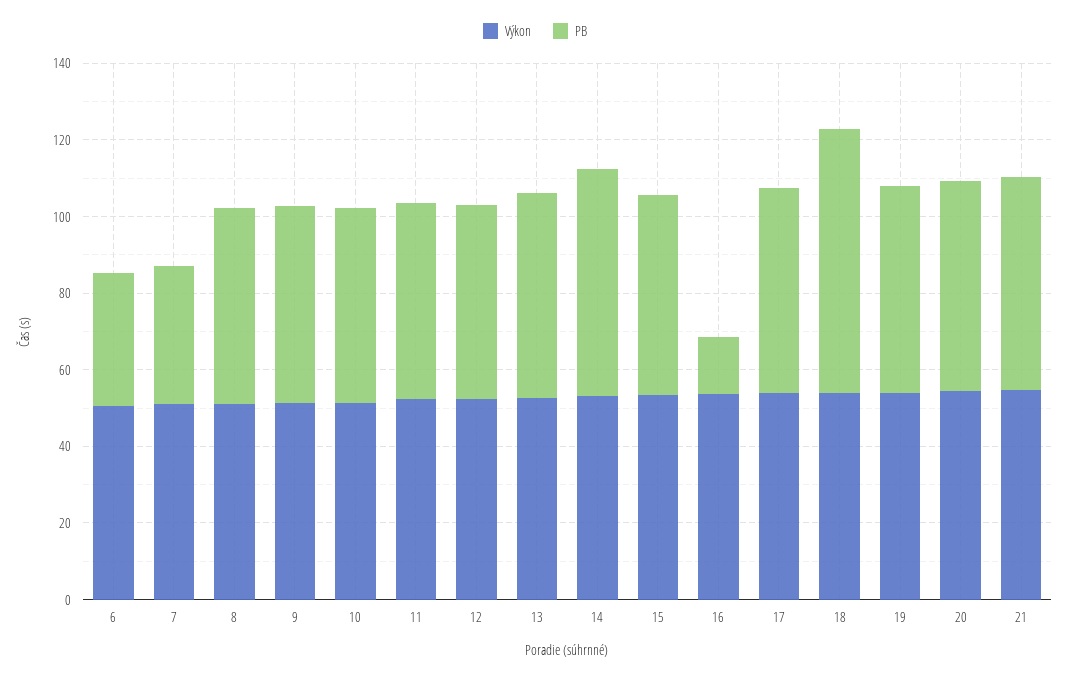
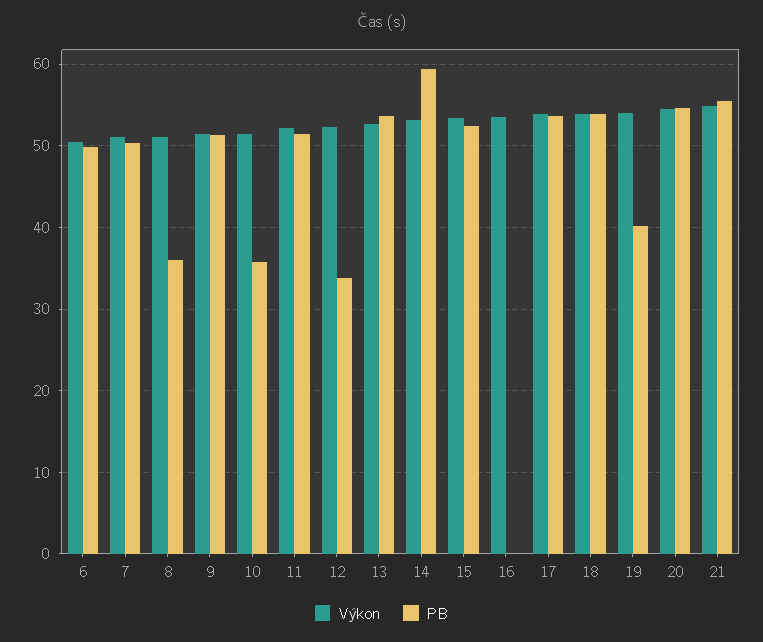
  {
    "Výkon": {
      "6": 50,
      "7": 51,
      "8": 51,
      "9": 51,
      "10": 51,
      "11": 52,
      "12": 52,
      "13": 53,
      "14": 53,
      "15": 53,
      "16": 54,
      "17": 54,
      "18": 54,
      "19": 54,
      "20": 55,
      "21": 55
    },
    "PB": {
-     "6": 35,
+     "6": 50,
-     "7": 35,
+     "7": 50,
-     "8": 50,
+     "8": 36,
      "9": 51,
-     "10": 50,
+     "10": 36,
      "11": 51,
-     "12": 50,
+     "12": 34,
      "13": 54,
      "14": 59,
      "15": 52,
-     "16": 15,
+     "16": 0,
      "17": 54,
-     "18": 70,
+     "18": 54,
-     "19": 55,
+     "19": 40,
      "20": 55,
      "21": 55
    }
  }

